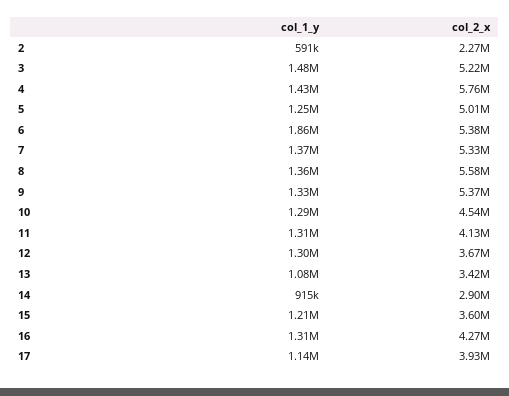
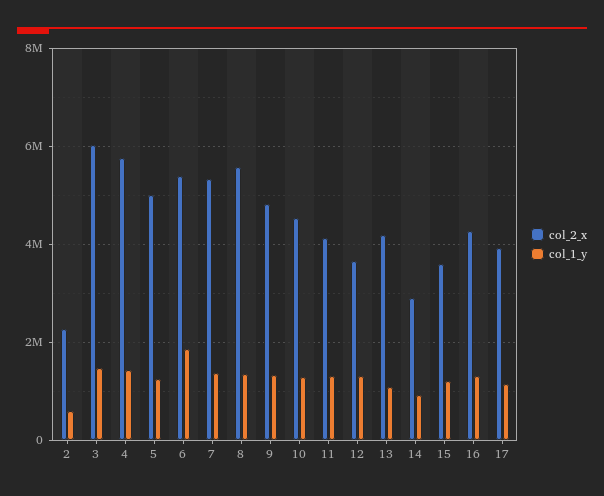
  {
    "col_1_y": {
      "2": 591000,
      "3": 1480000,
      "4": 1430000,
      "5": 1250000,
      "6": 1860000,
      "7": 1370000,
      "8": 1360000,
      "9": 1330000,
      "10": 1290000,
      "11": 1310000,
      "12": 1300000,
      "13": 1080000,
      "14": 915000,
      "15": 1210000,
      "16": 1310000,
      "17": 1140000
    },
    "col_2_x": {
      "2": 2270000,
-     "3": 5220000,
+     "3": 6000000,
      "4": 5760000,
      "5": 5010000,
      "6": 5380000,
      "7": 5330000,
      "8": 5580000,
-     "9": 5370000,
+     "9": 4800000,
      "10": 4540000,
      "11": 4130000,
      "12": 3670000,
-     "13": 3420000,
+     "13": 4200000,
      "14": 2900000,
      "15": 3600000,
      "16": 4270000,
      "17": 3930000
    }
  }

